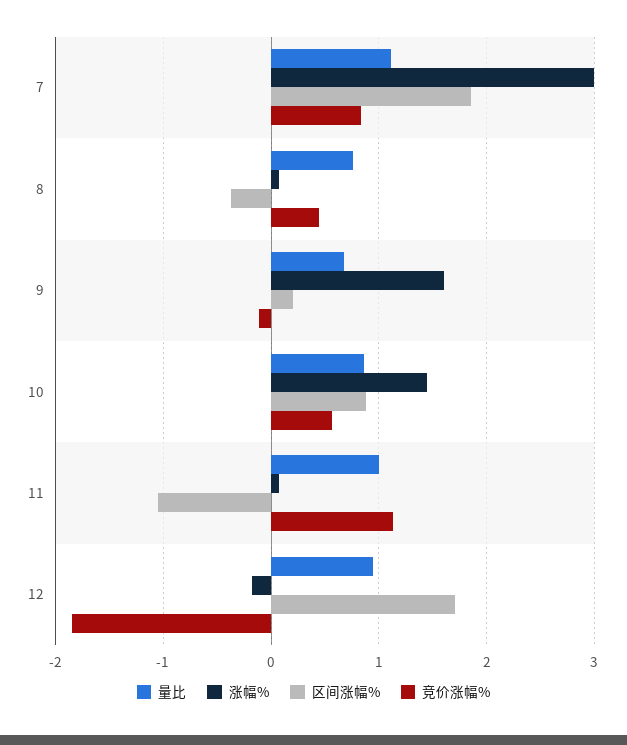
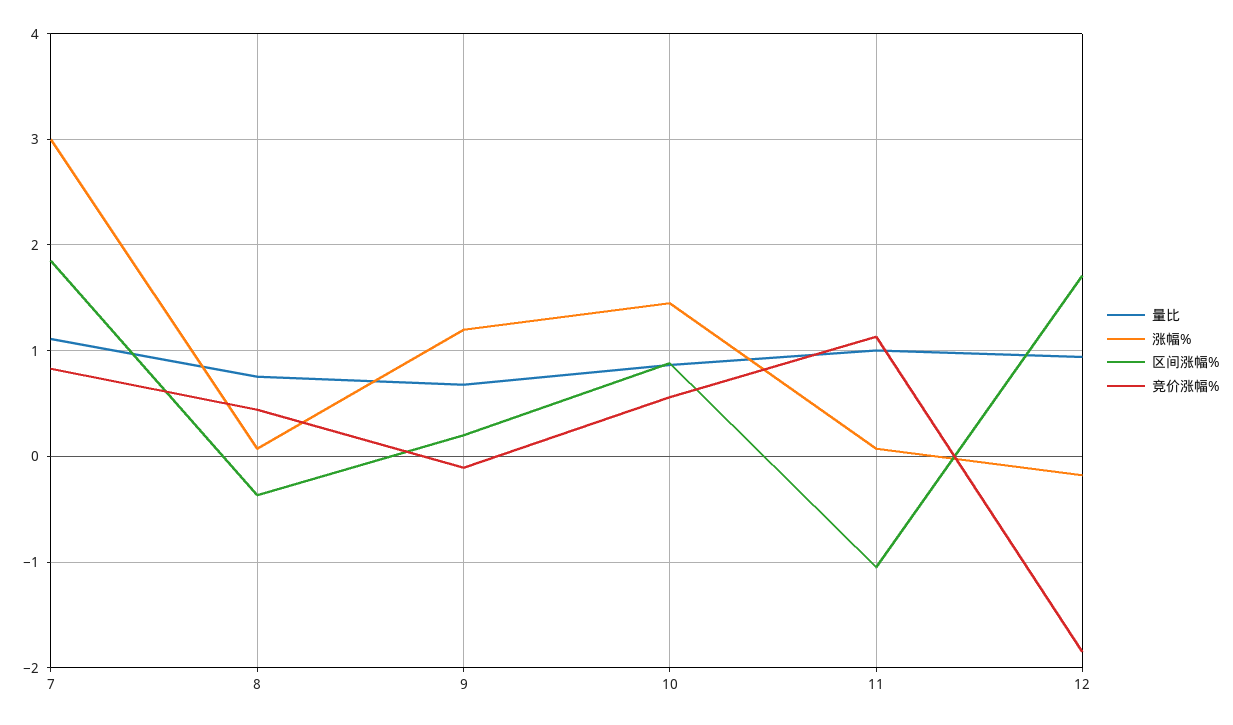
  {
    "量比": {
      "7": 1.1,
      "8": 0.8,
      "9": 0.7,
      "10": 0.9,
      "11": 1,
      "12": 0.9
    },
    "涨幅%": {
      "7": 3,
      "8": 0.1,
-     "9": 1.6,
+     "9": 1.2,
      "10": 1.5,
      "11": 0.1,
      "12": -0.2
    },
    "区间涨幅%": {
      "7": 1.9,
      "8": -0.4,
      "9": 0.2,
      "10": 0.9,
      "11": -1.1,
      "12": 1.7
    },
    "竞价涨幅%": {
      "7": 0.8,
      "8": 0.4,
      "9": -0.1,
      "10": 0.6,
      "11": 1.1,
      "12": -1.9
    }
  }

